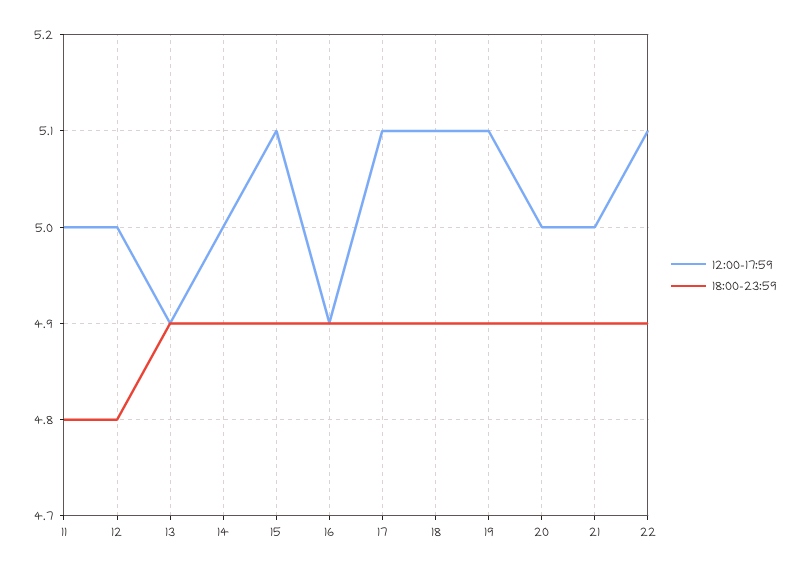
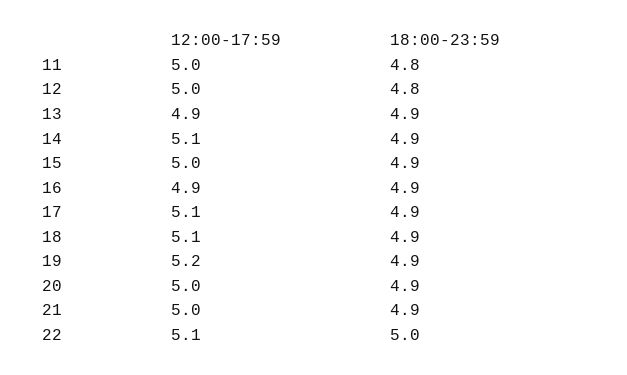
  {
    "12:00-17:59": {
      "11": 5,
      "12": 5,
      "13": 4.9,
-     "14": 5,
+     "14": 5.1,
-     "15": 5.1,
+     "15": 5,
      "16": 4.9,
      "17": 5.1,
      "18": 5.1,
-     "19": 5.1,
+     "19": 5.2,
      "20": 5,
      "21": 5,
      "22": 5.1
    },
    "18:00-23:59": {
      "11": 4.8,
      "12": 4.8,
      "13": 4.9,
      "14": 4.9,
      "15": 4.9,
      "16": 4.9,
      "17": 4.9,
      "18": 4.9,
      "19": 4.9,
      "20": 4.9,
      "21": 4.9,
-     "22": 4.9
+     "22": 5
    }
  }

